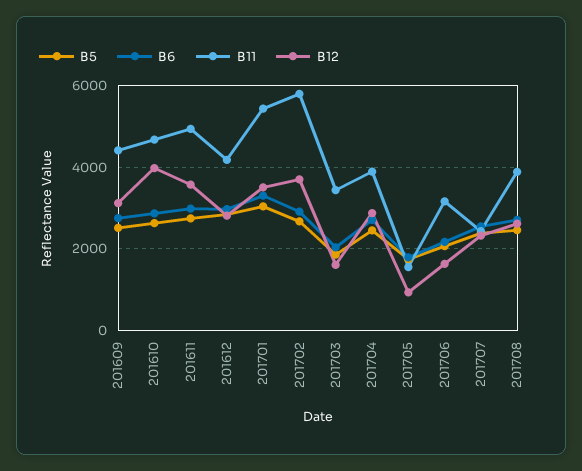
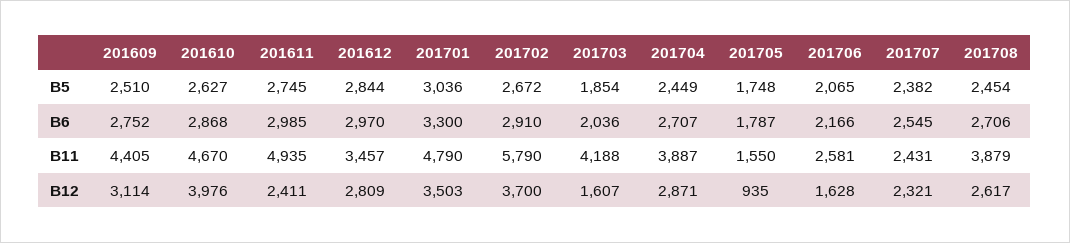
  {
    "B5": {
      "201609": 2510,
      "201610": 2627,
      "201611": 2745,
      "201612": 2844,
      "201701": 3036,
      "201702": 2672,
      "201703": 1854,
      "201704": 2449,
      "201705": 1748,
      "201706": 2065,
      "201707": 2382,
      "201708": 2454
    },
    "B6": {
      "201609": 2752,
      "201610": 2868,
      "201611": 2985,
      "201612": 2970,
      "201701": 3300,
      "201702": 2910,
      "201703": 2036,
      "201704": 2707,
      "201705": 1787,
      "201706": 2166,
      "201707": 2545,
      "201708": 2706
    },
    "B11": {
      "201609": 4405,
      "201610": 4670,
      "201611": 4935,
-     "201612": 4200,
+     "201612": 3457,
-     "201701": 5400,
+     "201701": 4790,
      "201702": 5790,
-     "201703": 3400,
+     "201703": 4188,
      "201704": 3887,
      "201705": 1550,
-     "201706": 3200,
+     "201706": 2581,
      "201707": 2431,
      "201708": 3879
    },
    "B12": {
      "201609": 3114,
      "201610": 3976,
-     "201611": 3600,
+     "201611": 2411,
      "201612": 2809,
      "201701": 3503,
      "201702": 3700,
      "201703": 1607,
      "201704": 2871,
      "201705": 935,
      "201706": 1628,
      "201707": 2321,
      "201708": 2617
    }
  }

